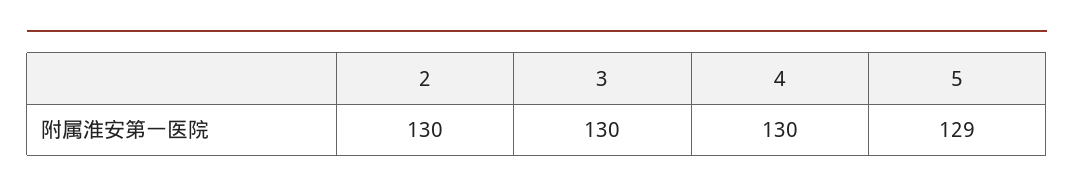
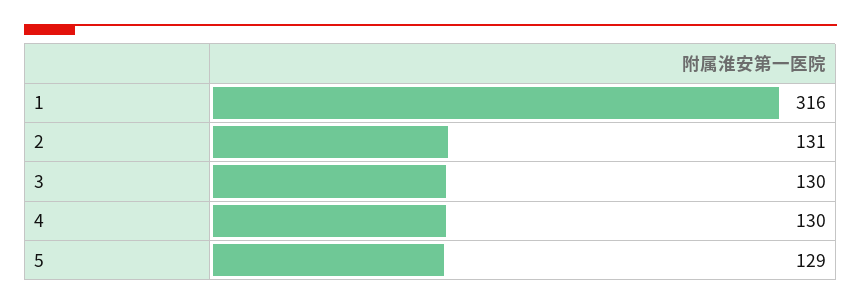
  {
-   "2": 130,
+   "2": 131,
    "3": 130,
    "4": 130,
-   "5": 129
+   "5": 129,
+   "1": 316
  }

